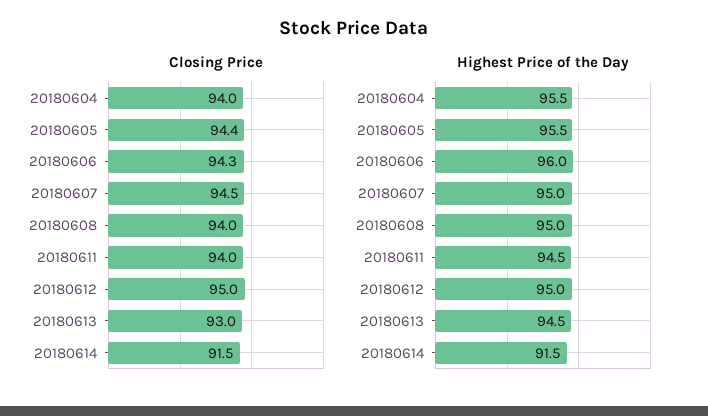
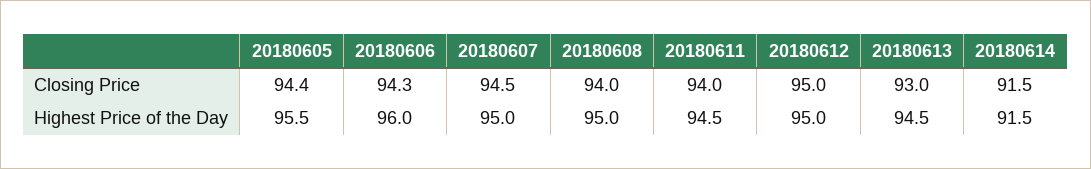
  {
    "Closing Price": {
-     "20180604": 94,
      "20180605": 94.4,
      "20180606": 94.3,
      "20180607": 94.5,
      "20180608": 94,
      "20180611": 94,
      "20180612": 95,
      "20180613": 93,
      "20180614": 91.5
    },
    "Highest Price of the Day": {
-     "20180604": 95.5,
      "20180605": 95.5,
      "20180606": 96,
      "20180607": 95,
      "20180608": 95,
      "20180611": 94.5,
      "20180612": 95,
      "20180613": 94.5,
      "20180614": 91.5
    }
  }

